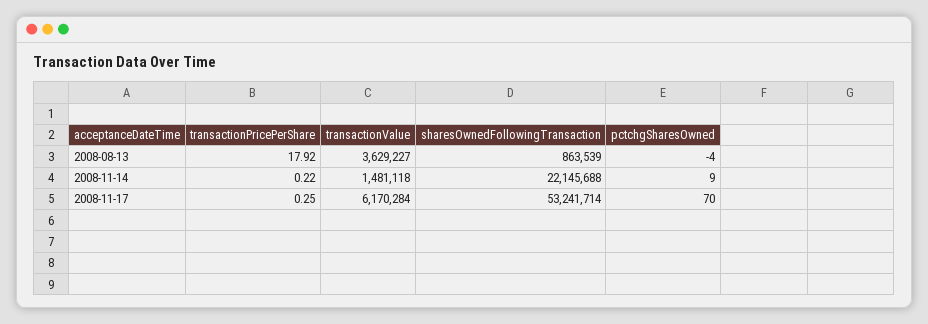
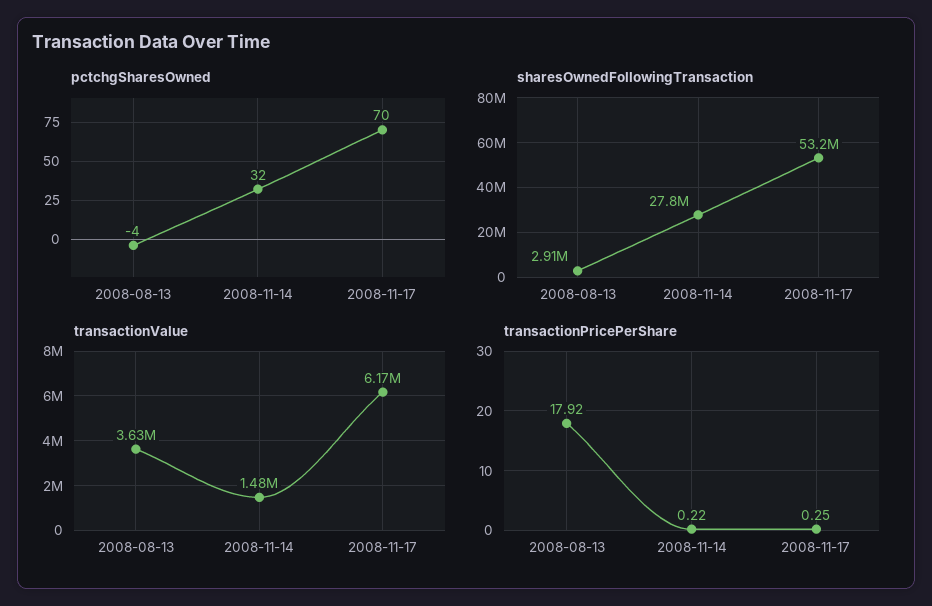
  {
    "transactionPricePerShare": {
      "2008-08-13": 17.92,
      "2008-11-14": 0.22,
      "2008-11-17": 0.25
    },
    "transactionValue": {
      "2008-08-13": 3629227,
      "2008-11-14": 1481118,
      "2008-11-17": 6170284
    },
    "sharesOwnedFollowingTransaction": {
-     "2008-08-13": 863539,
+     "2008-08-13": 2910000,
-     "2008-11-14": 22145688,
+     "2008-11-14": 27800000,
      "2008-11-17": 53241714
    },
    "pctchgSharesOwned": {
      "2008-08-13": -4,
-     "2008-11-14": 9,
+     "2008-11-14": 32,
      "2008-11-17": 70
    }
  }

